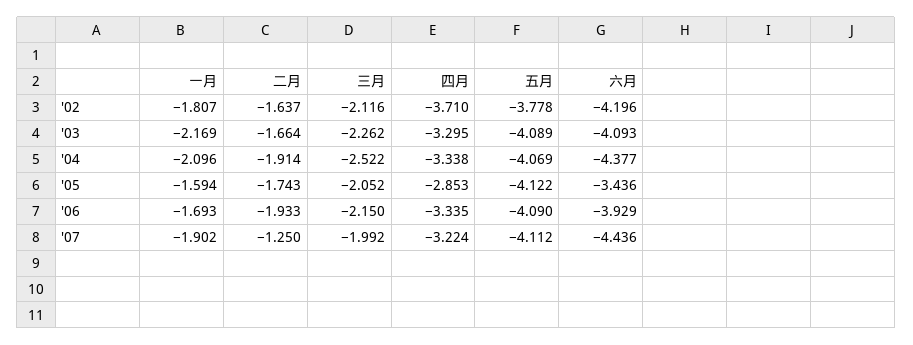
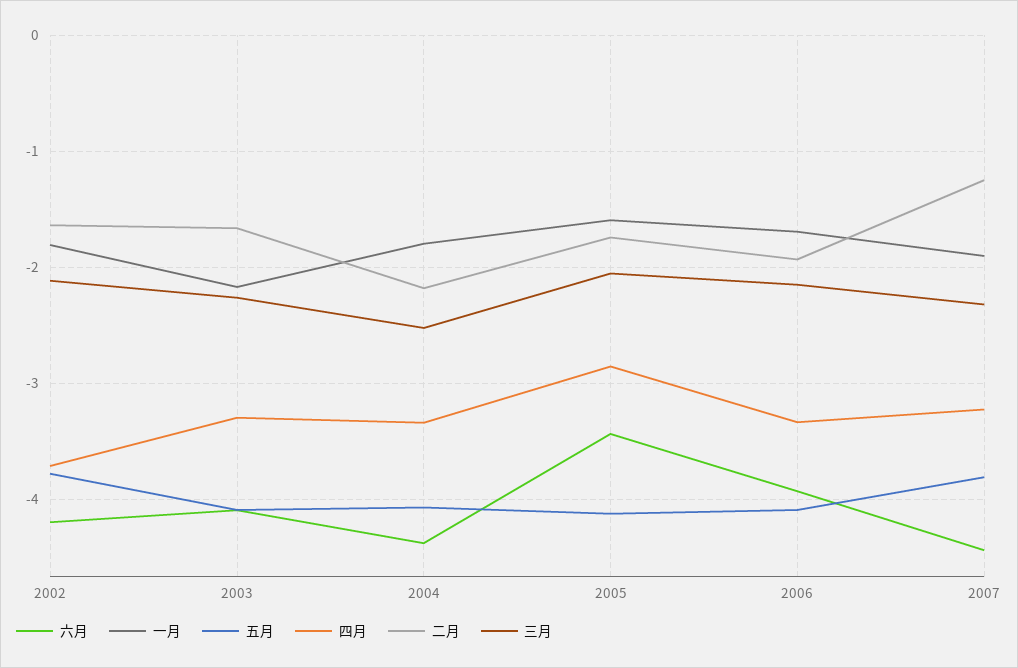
  {
    "一月": {
      "'02": -1.807,
      "'03": -2.169,
-     "'04": -2.096,
+     "'04": -1.8,
      "'05": -1.594,
      "'06": -1.693,
      "'07": -1.902
    },
    "二月": {
      "'02": -1.637,
      "'03": -1.664,
-     "'04": -1.914,
+     "'04": -2.2,
      "'05": -1.743,
      "'06": -1.933,
      "'07": -1.25
    },
    "三月": {
      "'02": -2.116,
      "'03": -2.262,
      "'04": -2.522,
      "'05": -2.052,
      "'06": -2.15,
-     "'07": -1.992
+     "'07": -2.3
    },
    "四月": {
      "'02": -3.71,
      "'03": -3.295,
      "'04": -3.338,
      "'05": -2.853,
      "'06": -3.335,
      "'07": -3.224
    },
    "五月": {
      "'02": -3.778,
      "'03": -4.089,
      "'04": -4.069,
      "'05": -4.122,
      "'06": -4.09,
-     "'07": -4.112
+     "'07": -3.8
    },
    "六月": {
      "'02": -4.196,
      "'03": -4.093,
      "'04": -4.377,
      "'05": -3.436,
      "'06": -3.929,
      "'07": -4.436
    }
  }

